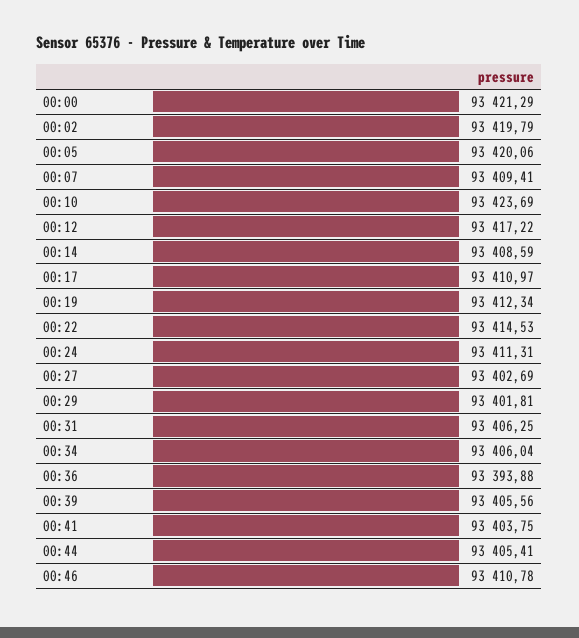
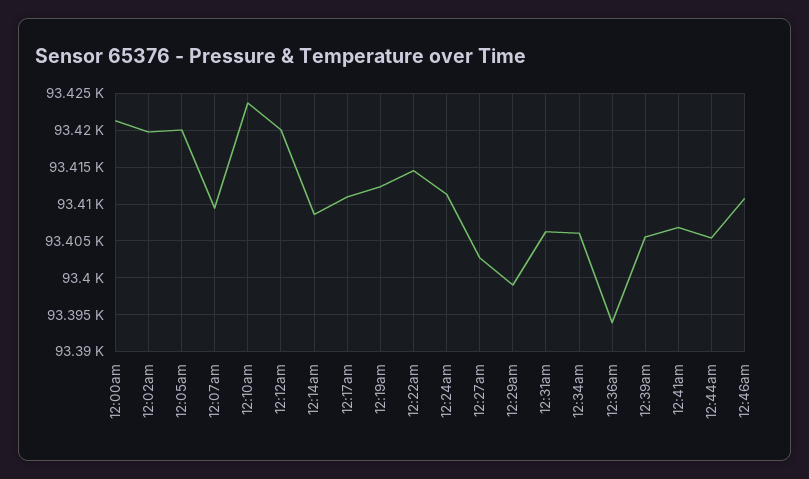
  {
    "00:00": 93421.29,
    "00:02": 93419.79,
    "00:05": 93420.06,
    "00:07": 93409.41,
    "00:10": 93423.69,
-   "00:12": 93417.22,
+   "00:12": 93420,
    "00:14": 93408.59,
    "00:17": 93410.97,
    "00:19": 93412.34,
    "00:22": 93414.53,
    "00:24": 93411.31,
    "00:27": 93402.69,
-   "00:29": 93401.81,
+   "00:29": 93399,
    "00:31": 93406.25,
    "00:34": 93406.04,
    "00:36": 93393.88,
    "00:39": 93405.56,
-   "00:41": 93403.75,
+   "00:41": 93407,
    "00:44": 93405.41,
    "00:46": 93410.78
  }

